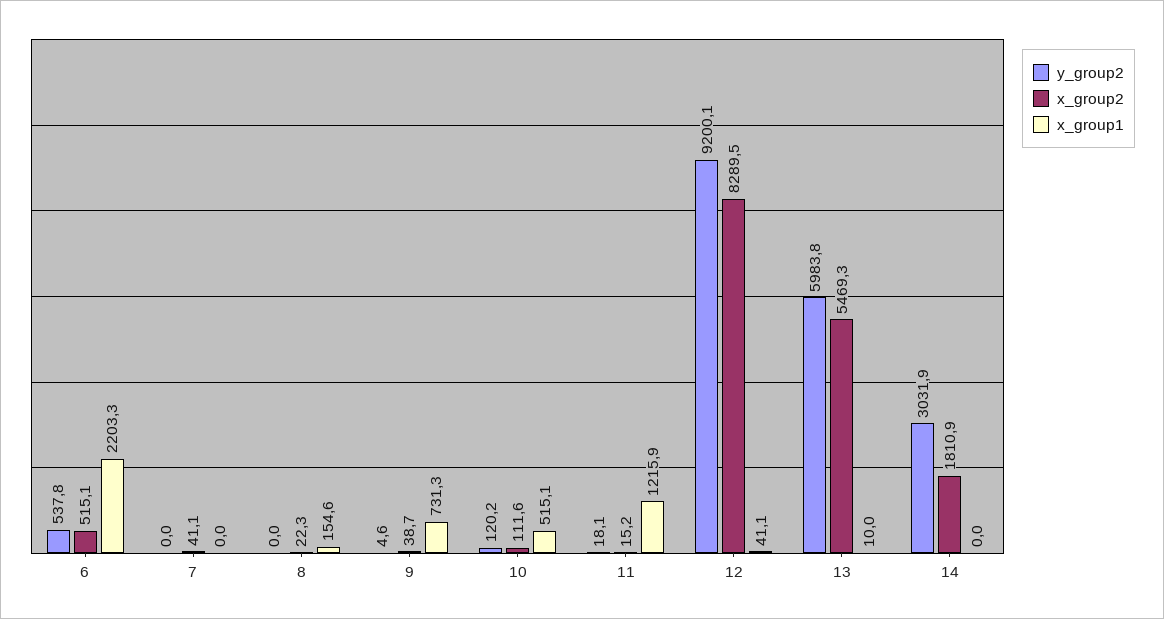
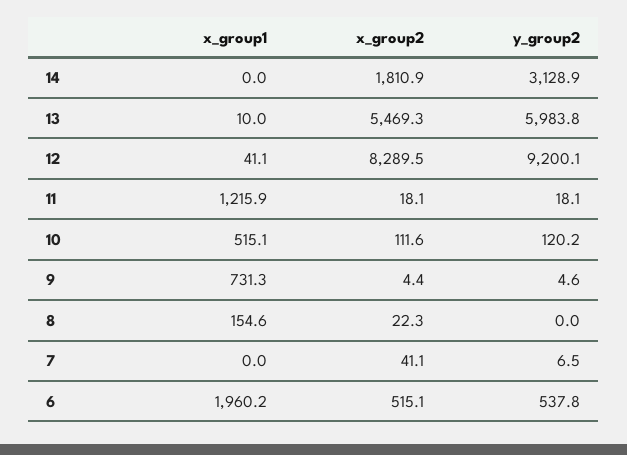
  {
    "y_group2": {
      "6": 537.8,
-     "7": 0,
+     "7": 6.5,
      "8": 0,
      "9": 4.6,
      "10": 120.2,
      "11": 18.1,
      "12": 9200.1,
      "13": 5983.8,
-     "14": 3031.9
+     "14": 3128.9
    },
    "x_group2": {
      "6": 515.1,
      "7": 41.1,
      "8": 22.3,
-     "9": 38.7,
+     "9": 4.4,
      "10": 111.6,
-     "11": 15.2,
+     "11": 18.1,
      "12": 8289.5,
      "13": 5469.3,
      "14": 1810.9
    },
    "x_group1": {
-     "6": 2203.3,
+     "6": 1960.2,
      "7": 0,
      "8": 154.6,
      "9": 731.3,
      "10": 515.1,
      "11": 1215.9,
      "12": 41.1,
      "13": 10,
      "14": 0
    }
  }

